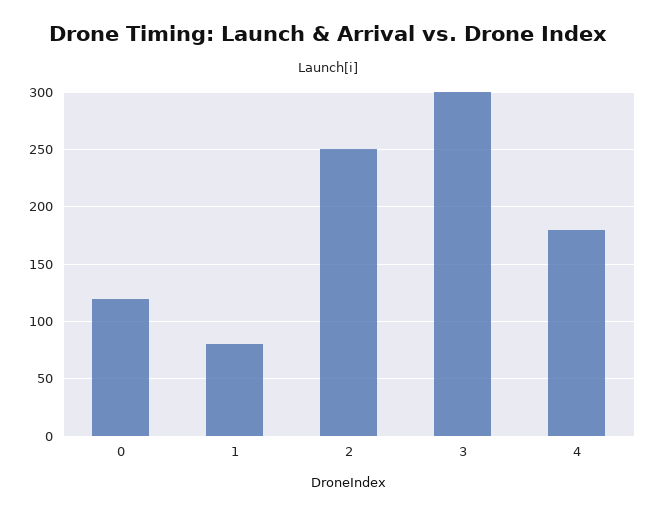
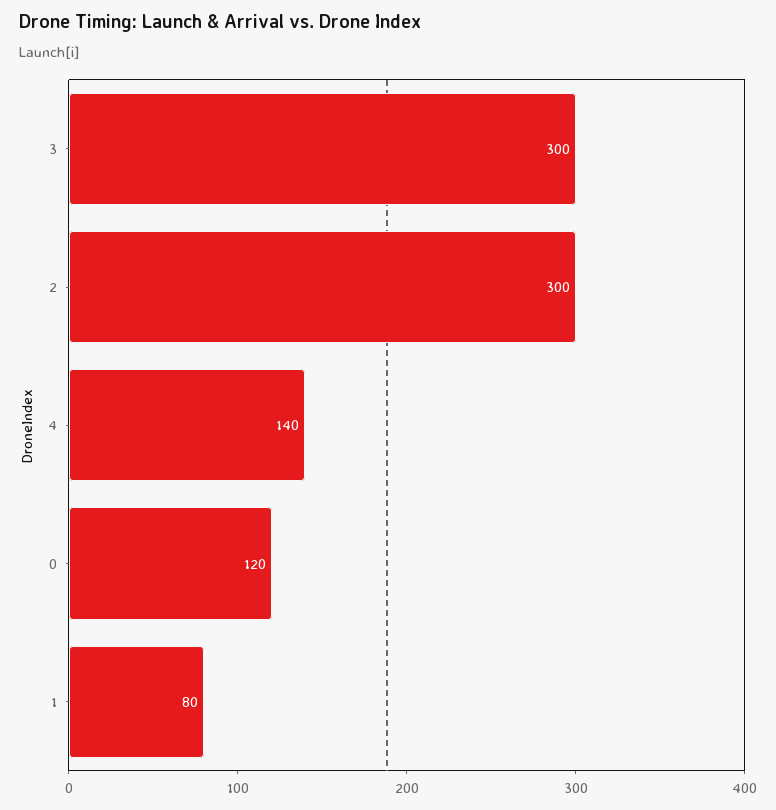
  {
    "0": 120,
    "1": 80,
-   "2": 250,
+   "2": 300,
    "3": 300,
-   "4": 180
+   "4": 140
  }

